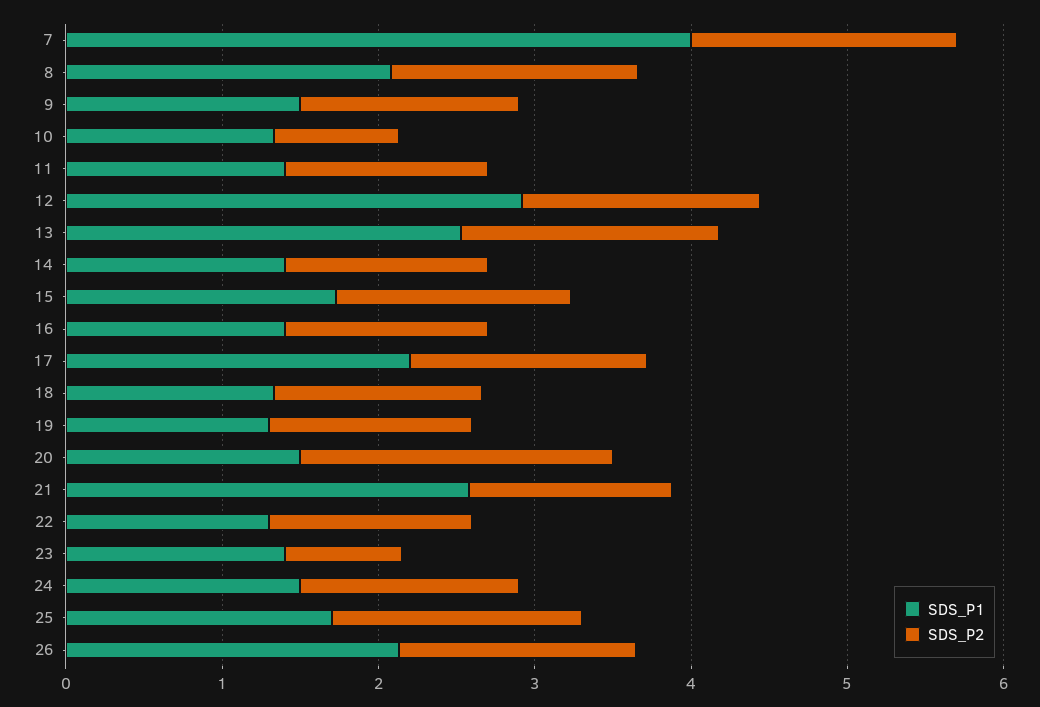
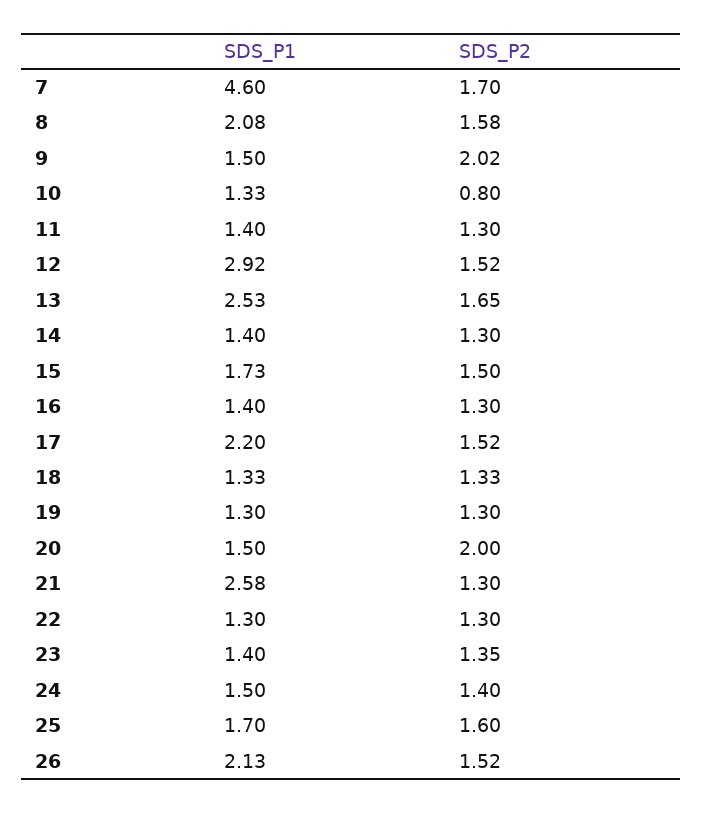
  {
    "SDS_P1": {
-     "7": 4,
+     "7": 4.6,
      "8": 2.08,
      "9": 1.5,
      "10": 1.33,
      "11": 1.4,
      "12": 2.92,
      "13": 2.53,
      "14": 1.4,
      "15": 1.73,
      "16": 1.4,
      "17": 2.2,
      "18": 1.33,
      "19": 1.3,
      "20": 1.5,
      "21": 2.58,
      "22": 1.3,
      "23": 1.4,
      "24": 1.5,
      "25": 1.7,
      "26": 2.13
    },
    "SDS_P2": {
      "7": 1.7,
      "8": 1.58,
-     "9": 1.4,
+     "9": 2.02,
      "10": 0.8,
      "11": 1.3,
      "12": 1.52,
      "13": 1.65,
      "14": 1.3,
      "15": 1.5,
      "16": 1.3,
      "17": 1.52,
      "18": 1.33,
      "19": 1.3,
      "20": 2,
      "21": 1.3,
      "22": 1.3,
-     "23": 0.8,
+     "23": 1.35,
      "24": 1.4,
      "25": 1.6,
      "26": 1.52
    }
  }

